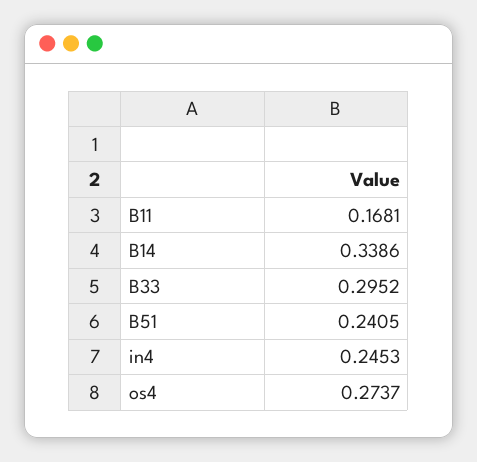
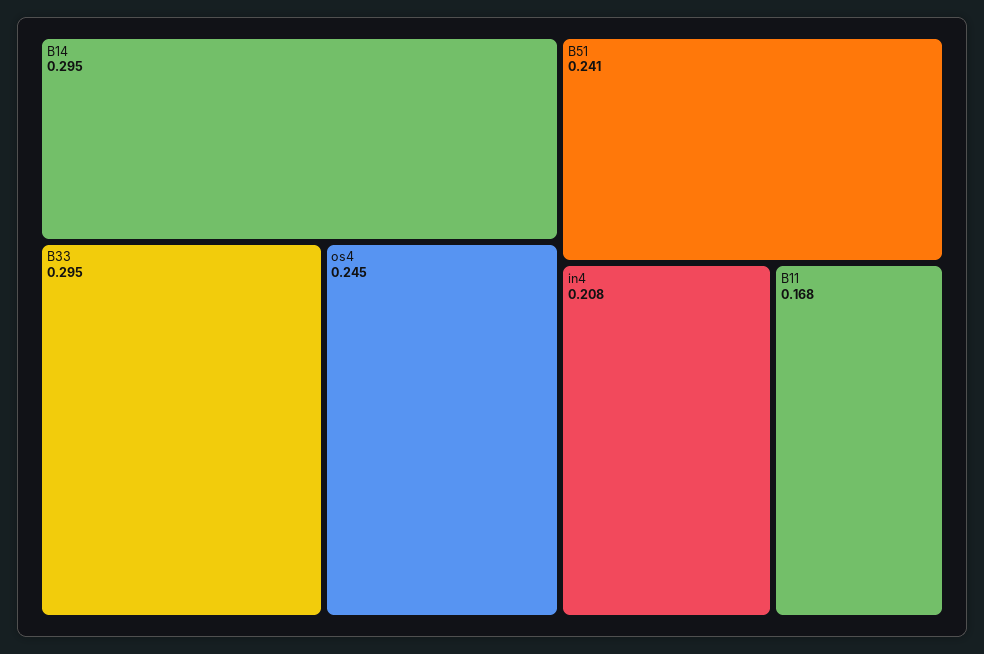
  {
    "B11": 0.1681,
-   "B14": 0.3386,
+   "B14": 0.295,
    "B33": 0.2952,
    "B51": 0.2405,
-   "in4": 0.2453,
+   "in4": 0.208,
-   "os4": 0.2737
+   "os4": 0.245
  }

